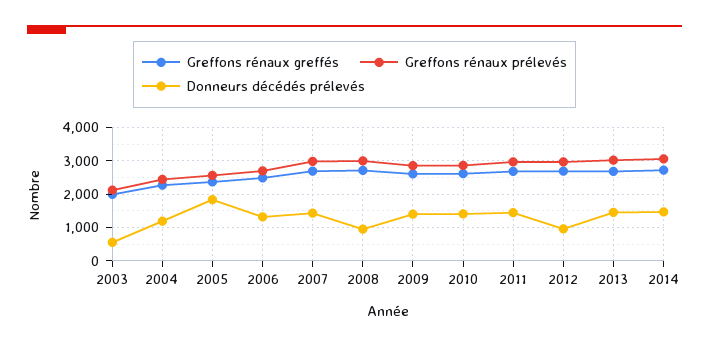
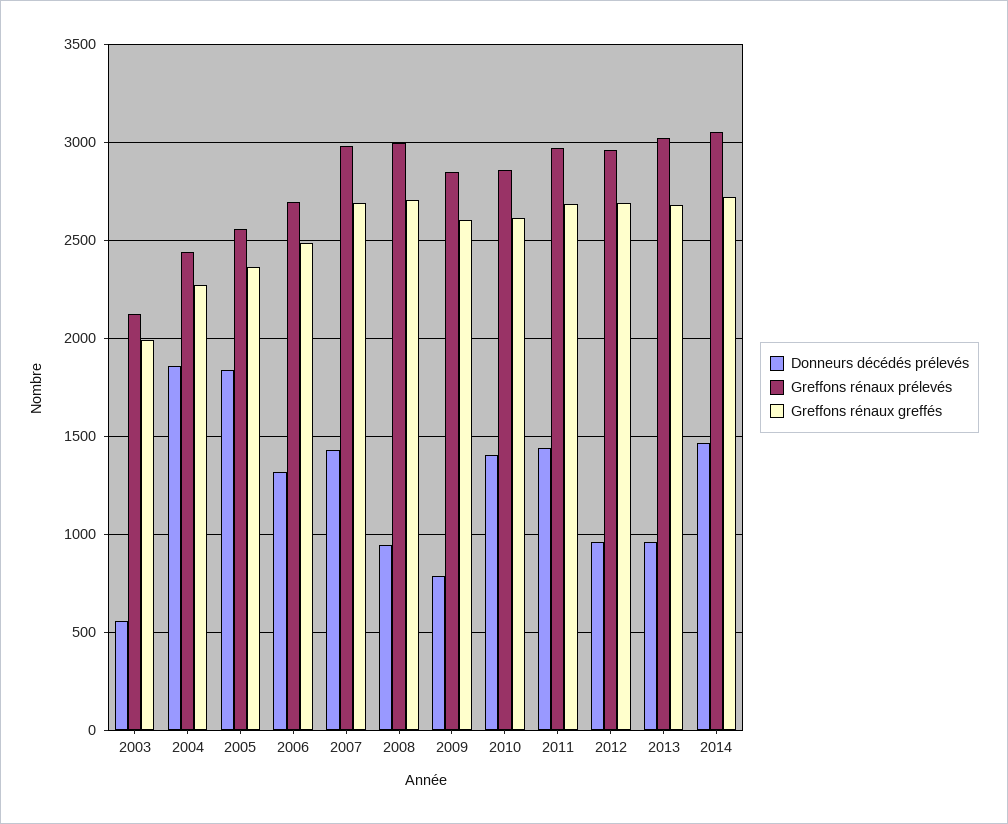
  {
    "Greffons rénaux greffés": {
      "2003": 2000,
      "2004": 2250,
      "2005": 2350,
      "2006": 2500,
      "2007": 2700,
      "2008": 2700,
      "2009": 2600,
      "2010": 2600,
      "2011": 2700,
      "2012": 2700,
      "2013": 2700,
      "2014": 2700
    },
    "Greffons rénaux prélevés": {
      "2003": 2100,
      "2004": 2450,
      "2005": 2550,
      "2006": 2700,
      "2007": 3000,
      "2008": 3000,
      "2009": 2850,
      "2010": 2850,
      "2011": 2950,
      "2012": 2950,
      "2013": 3000,
      "2014": 3050
    },
    "Donneurs décédés prélevés": {
      "2003": 550,
-     "2004": 1200,
+     "2004": 1850,
      "2005": 1850,
      "2006": 1300,
      "2007": 1450,
      "2008": 950,
-     "2009": 1400,
+     "2009": 800,
      "2010": 1400,
      "2011": 1450,
      "2012": 950,
-     "2013": 1400,
+     "2013": 950,
      "2014": 1450
    }
  }

